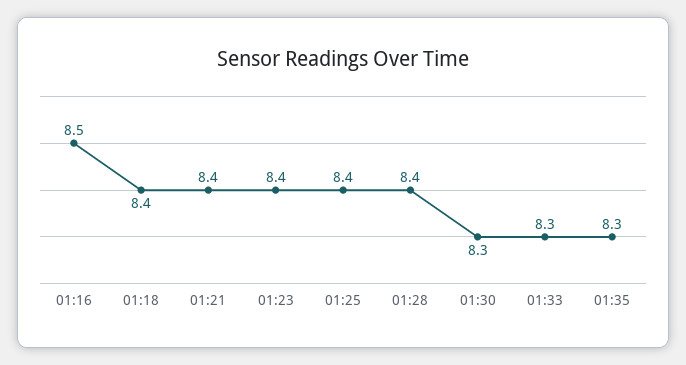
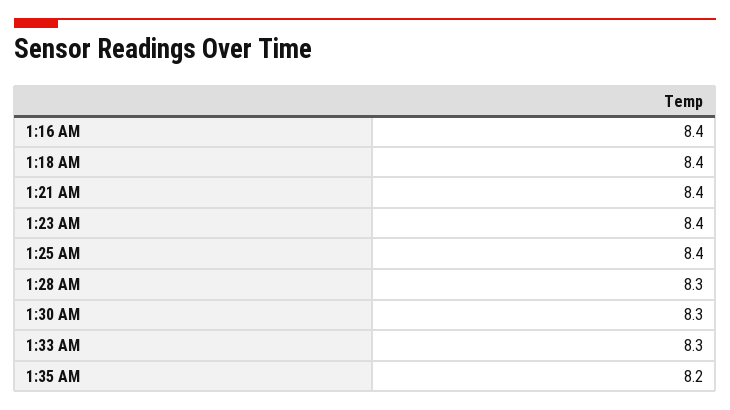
  {
-   "01:16": 8.5,
+   "01:16": 8.4,
    "01:18": 8.4,
    "01:21": 8.4,
    "01:23": 8.4,
    "01:25": 8.4,
-   "01:28": 8.4,
+   "01:28": 8.3,
    "01:30": 8.3,
    "01:33": 8.3,
-   "01:35": 8.3
+   "01:35": 8.2
  }

